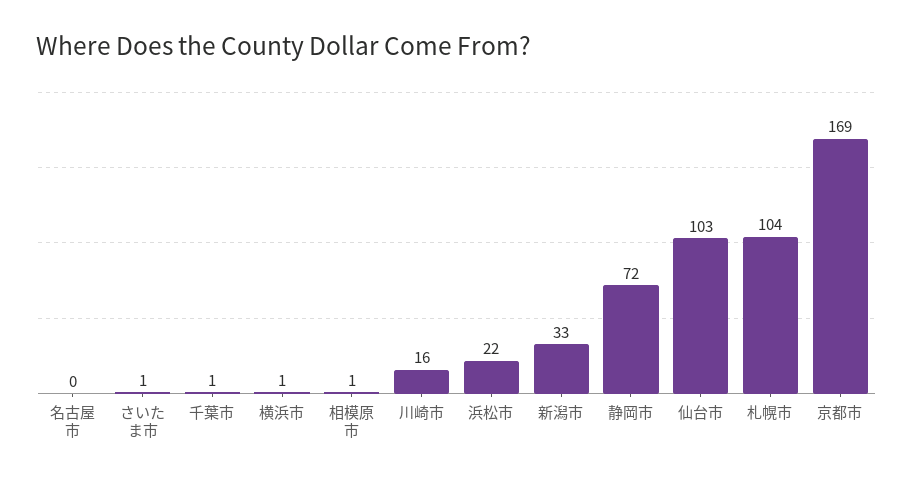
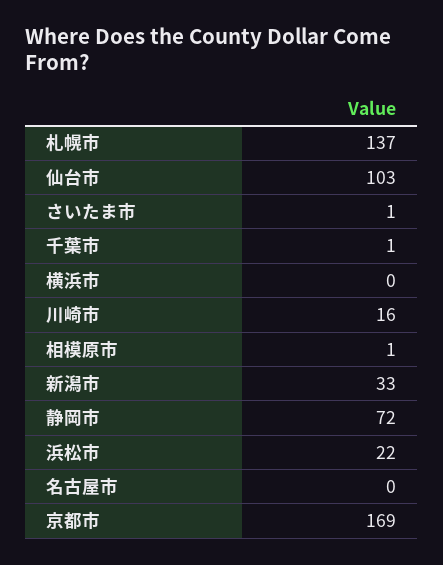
  {
    "名古屋市": 0,
    "さいたま市": 1,
    "千葉市": 1,
-   "横浜市": 1,
+   "横浜市": 0,
    "相模原市": 1,
    "川崎市": 16,
    "浜松市": 22,
    "新潟市": 33,
    "静岡市": 72,
    "仙台市": 103,
-   "札幌市": 104,
+   "札幌市": 137,
    "京都市": 169
  }

